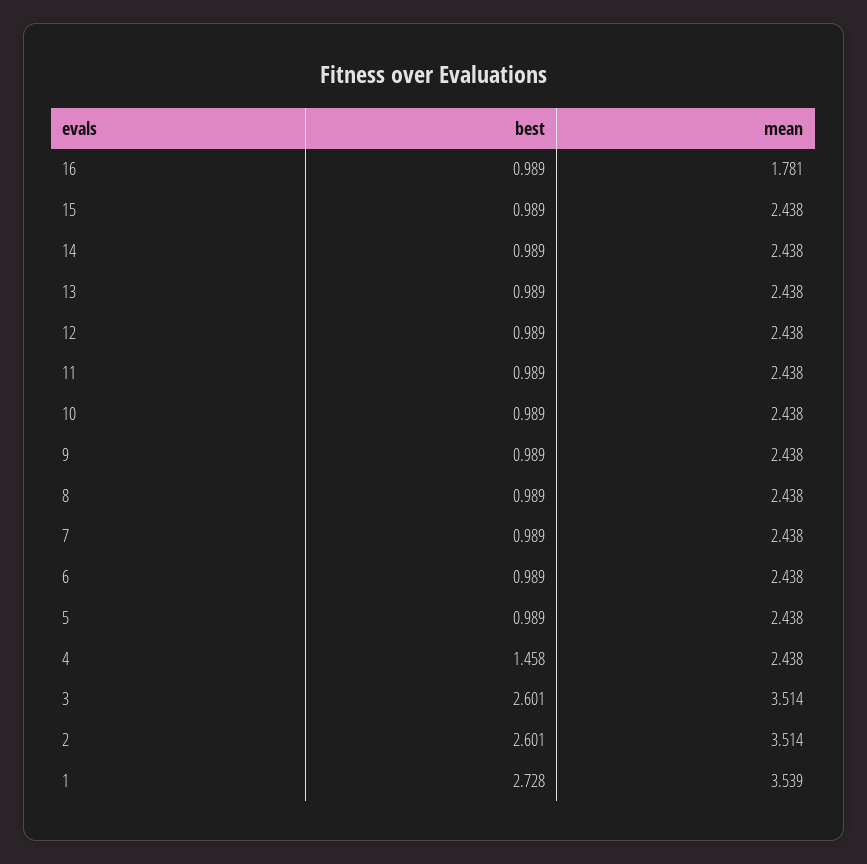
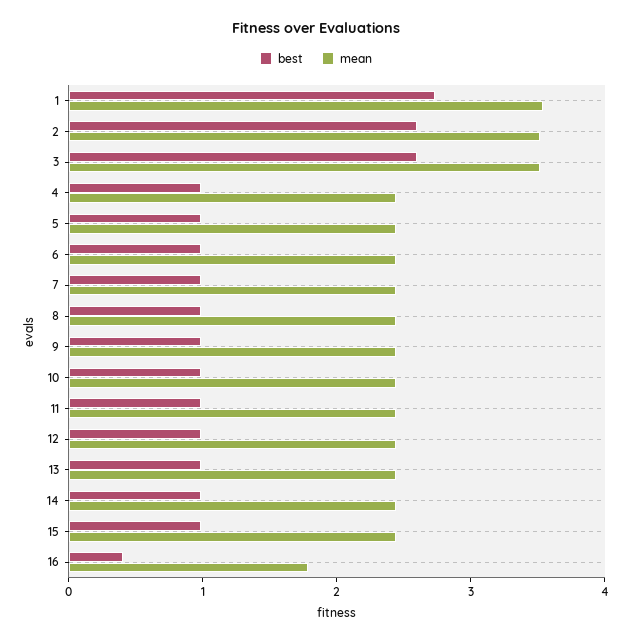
  {
    "best": {
-     "16": 0.989,
+     "16": 0.4,
      "15": 0.989,
      "14": 0.989,
      "13": 0.989,
      "12": 0.989,
      "11": 0.989,
      "10": 0.989,
      "9": 0.989,
      "8": 0.989,
      "7": 0.989,
      "6": 0.989,
      "5": 0.989,
-     "4": 1.458,
+     "4": 1,
      "3": 2.601,
      "2": 2.601,
      "1": 2.728
    },
    "mean": {
      "16": 1.781,
      "15": 2.438,
      "14": 2.438,
      "13": 2.438,
      "12": 2.438,
      "11": 2.438,
      "10": 2.438,
      "9": 2.438,
      "8": 2.438,
      "7": 2.438,
      "6": 2.438,
      "5": 2.438,
      "4": 2.438,
      "3": 3.514,
      "2": 3.514,
      "1": 3.539
    }
  }

